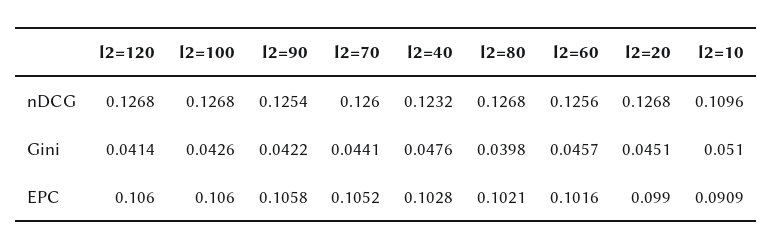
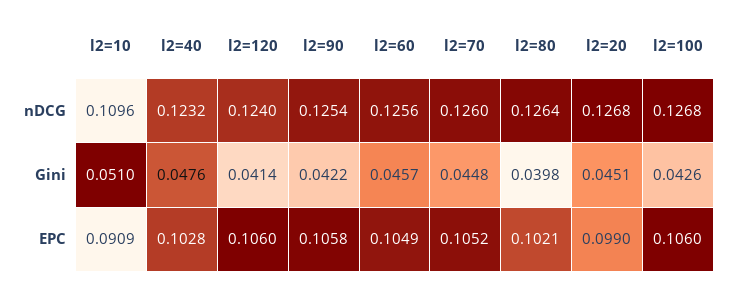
  {
    "l2=120": {
-     "nDCG": 0.1268,
+     "nDCG": 0.124,
      "Gini": 0.0414,
      "EPC": 0.106
    },
    "l2=100": {
      "nDCG": 0.1268,
      "Gini": 0.0426,
      "EPC": 0.106
    },
    "l2=90": {
      "nDCG": 0.1254,
      "Gini": 0.0422,
      "EPC": 0.1058
    },
    "l2=70": {
      "nDCG": 0.126,
-     "Gini": 0.0441,
+     "Gini": 0.0448,
      "EPC": 0.1052
    },
    "l2=40": {
      "nDCG": 0.1232,
      "Gini": 0.0476,
      "EPC": 0.1028
    },
    "l2=80": {
-     "nDCG": 0.1268,
+     "nDCG": 0.1264,
      "Gini": 0.0398,
      "EPC": 0.1021
    },
    "l2=60": {
      "nDCG": 0.1256,
      "Gini": 0.0457,
-     "EPC": 0.1016
+     "EPC": 0.1049
    },
    "l2=20": {
      "nDCG": 0.1268,
      "Gini": 0.0451,
      "EPC": 0.099
    },
    "l2=10": {
      "nDCG": 0.1096,
      "Gini": 0.051,
      "EPC": 0.0909
    }
  }

